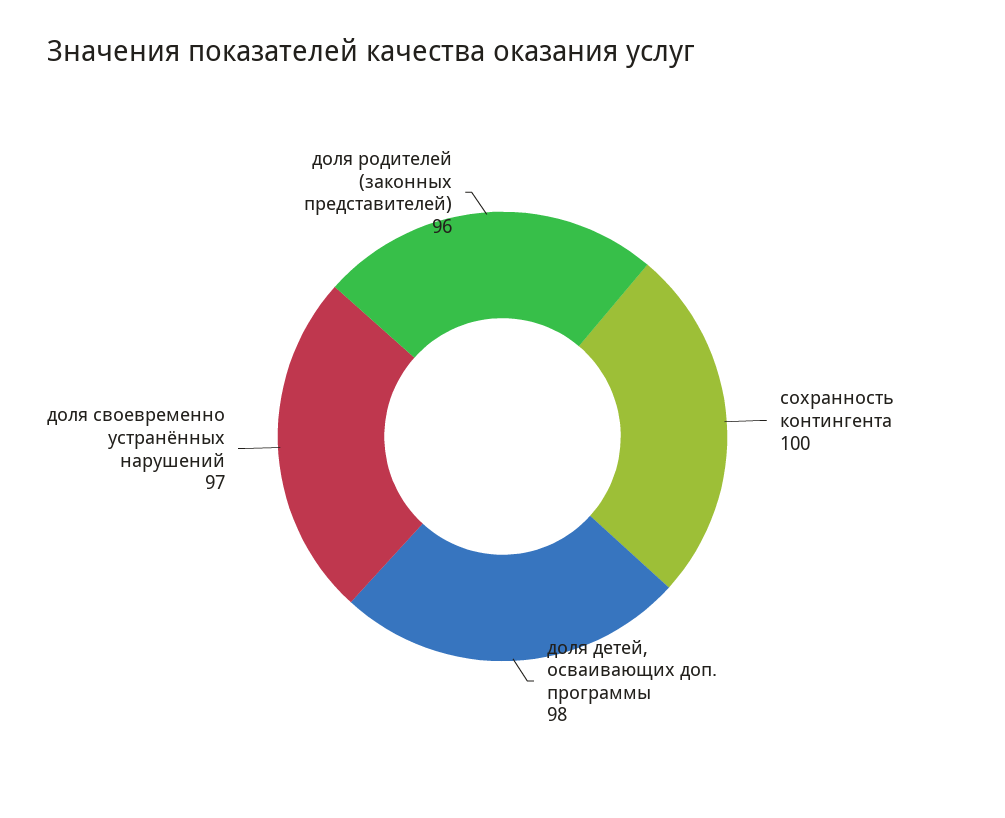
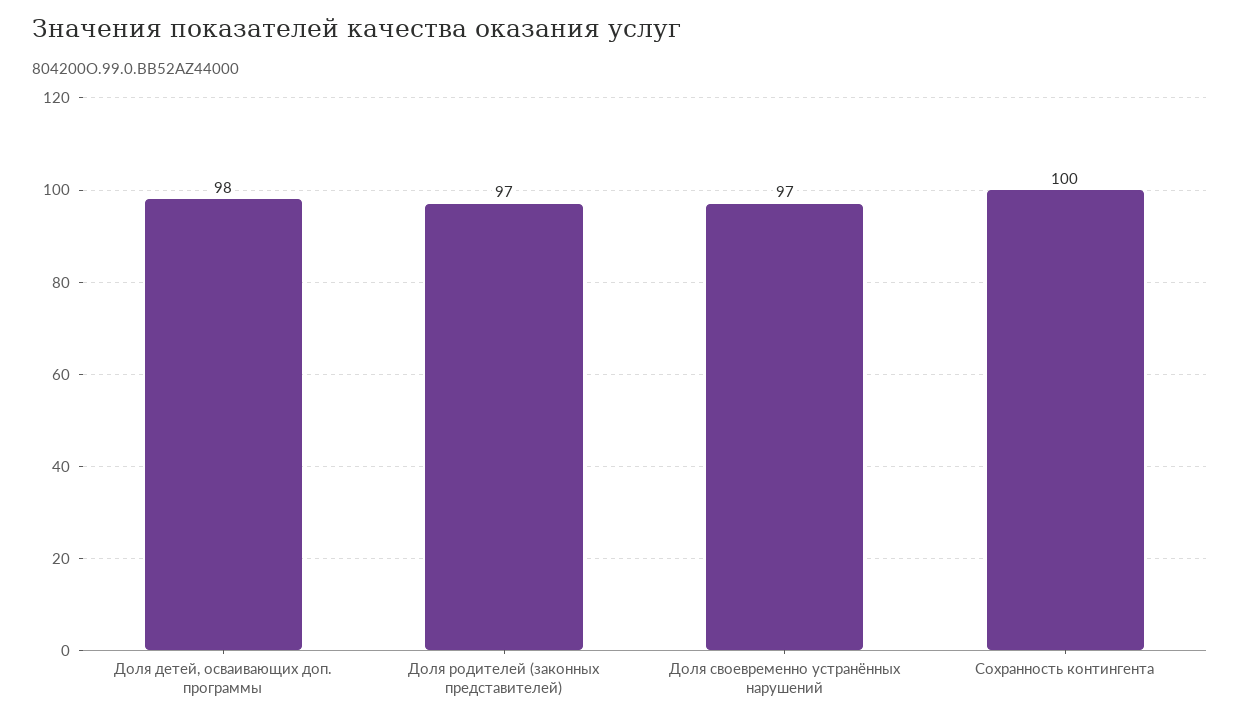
  {
    "сохранность контингента": 100,
    "доля детей, осваивающих доп. программы": 98,
    "доля своевременно устранённых нарушений": 97,
-   "доля родителей (законных представителей)": 96
+   "доля родителей (законных представителей)": 97
  }

